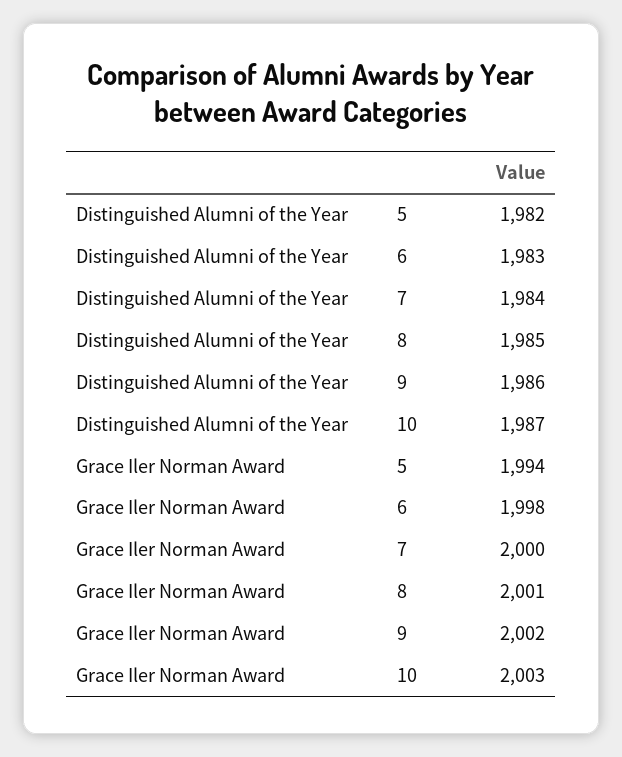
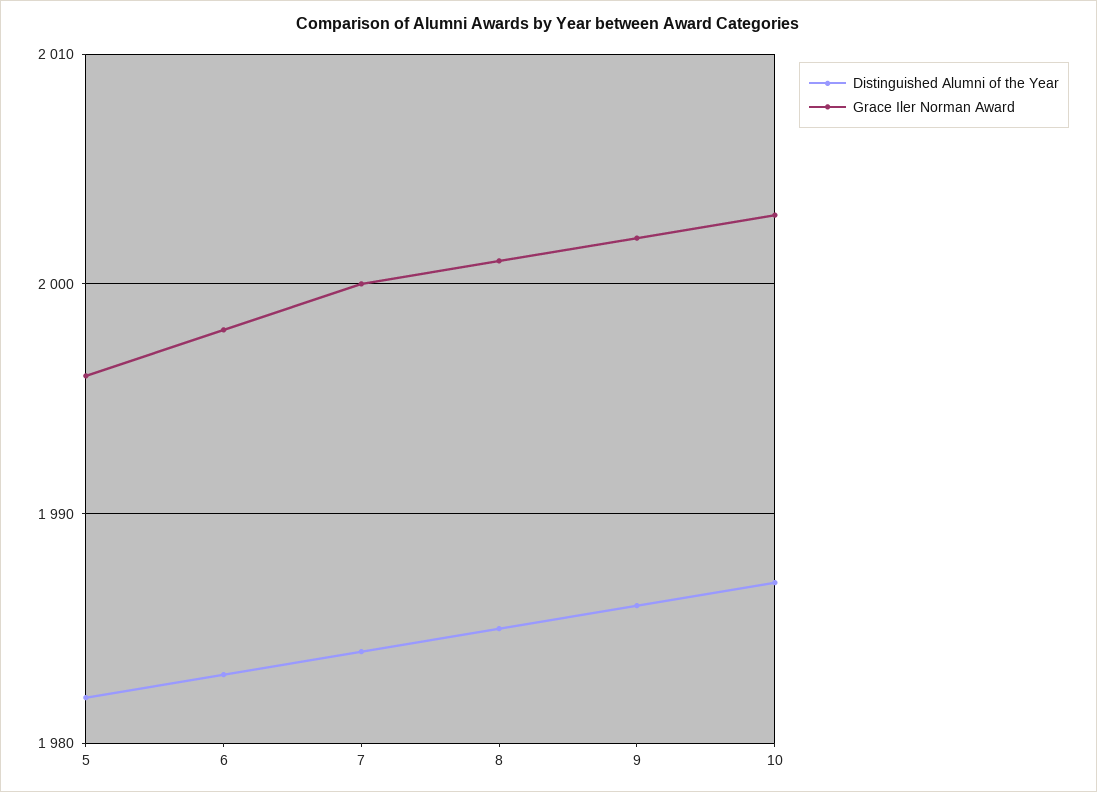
  {
    "Distinguished Alumni of the Year": {
      "5": 1982,
      "6": 1983,
      "7": 1984,
      "8": 1985,
      "9": 1986,
      "10": 1987
    },
    "Grace Iler Norman Award": {
-     "5": 1994,
+     "5": 1996,
      "6": 1998,
      "7": 2000,
      "8": 2001,
      "9": 2002,
      "10": 2003
    }
  }

